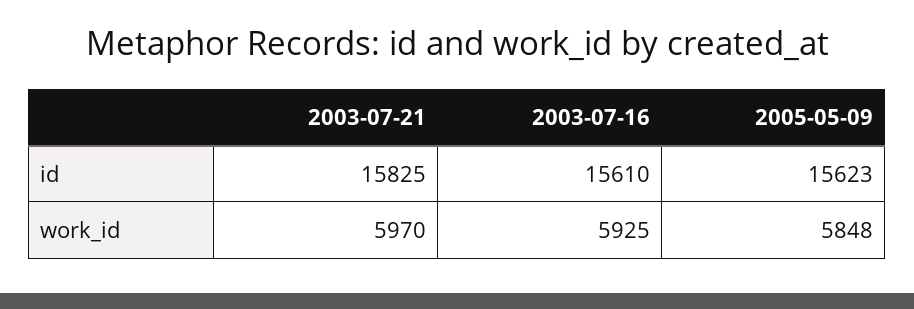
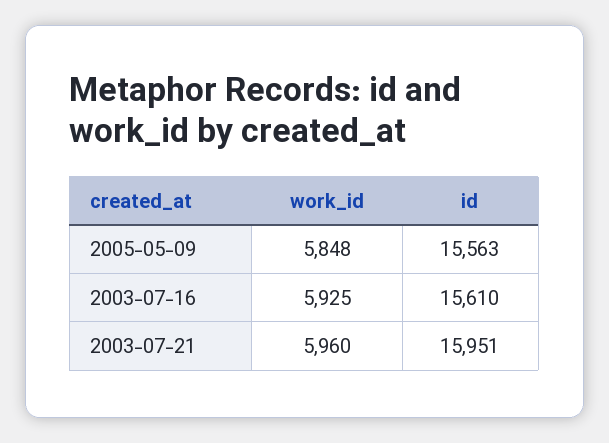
  {
    "2003-07-21": {
-     "id": 15825,
+     "id": 15951,
-     "work_id": 5970
+     "work_id": 5960
    },
    "2003-07-16": {
      "id": 15610,
      "work_id": 5925
    },
    "2005-05-09": {
-     "id": 15623,
+     "id": 15563,
      "work_id": 5848
    }
  }

